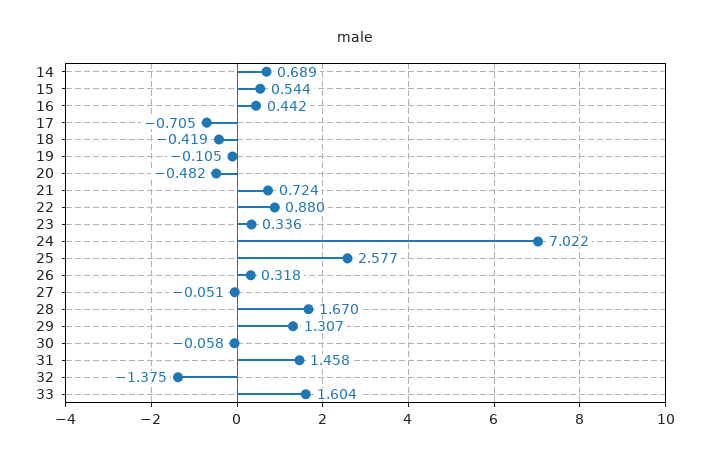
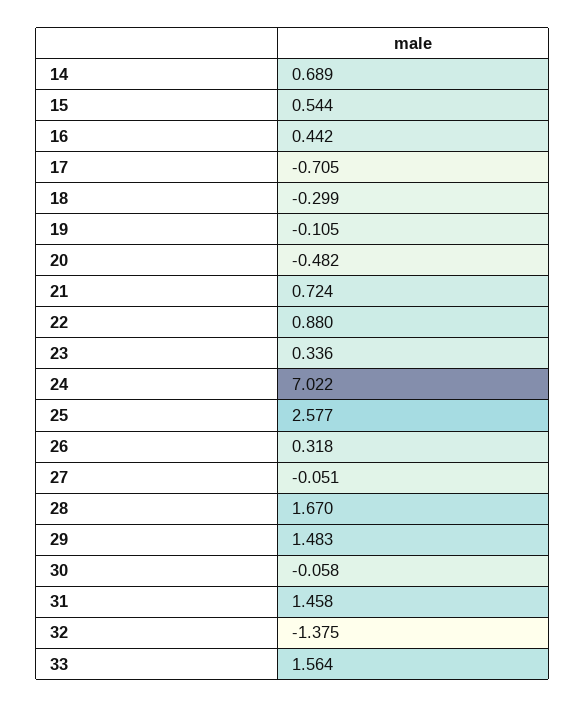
  {
    "14": 0.689,
    "15": 0.544,
    "16": 0.442,
    "17": -0.705,
-   "18": -0.419,
+   "18": -0.299,
    "19": -0.105,
    "20": -0.482,
    "21": 0.724,
    "22": 0.88,
    "23": 0.336,
    "24": 7.022,
    "25": 2.577,
    "26": 0.318,
    "27": -0.051,
    "28": 1.67,
-   "29": 1.307,
+   "29": 1.483,
    "30": -0.058,
    "31": 1.458,
    "32": -1.375,
-   "33": 1.604
+   "33": 1.564
  }

